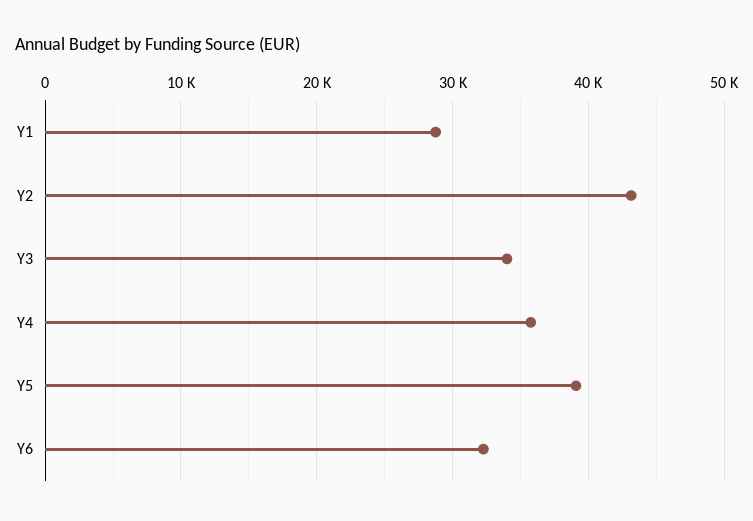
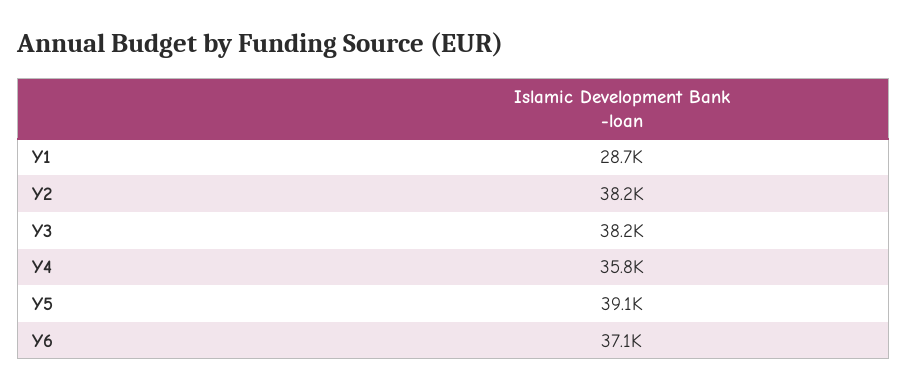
  {
    "Y1": 28700,
-   "Y2": 43000,
+   "Y2": 38200,
-   "Y3": 34000,
+   "Y3": 38200,
    "Y4": 35800,
    "Y5": 39100,
-   "Y6": 32000
+   "Y6": 37100
  }

